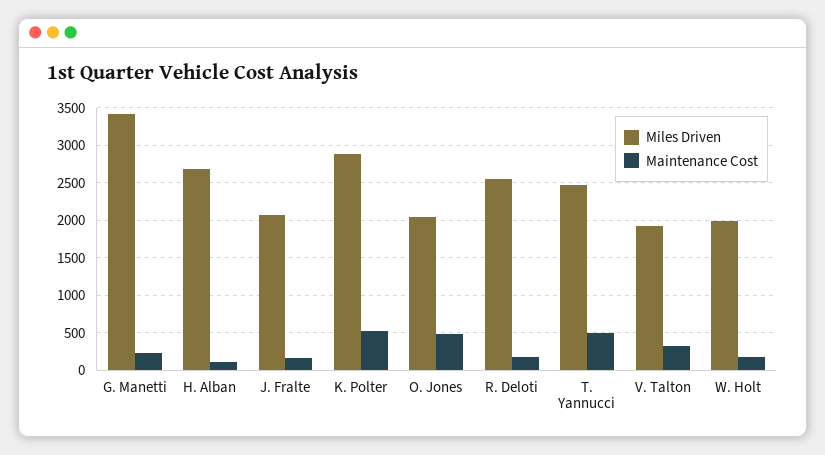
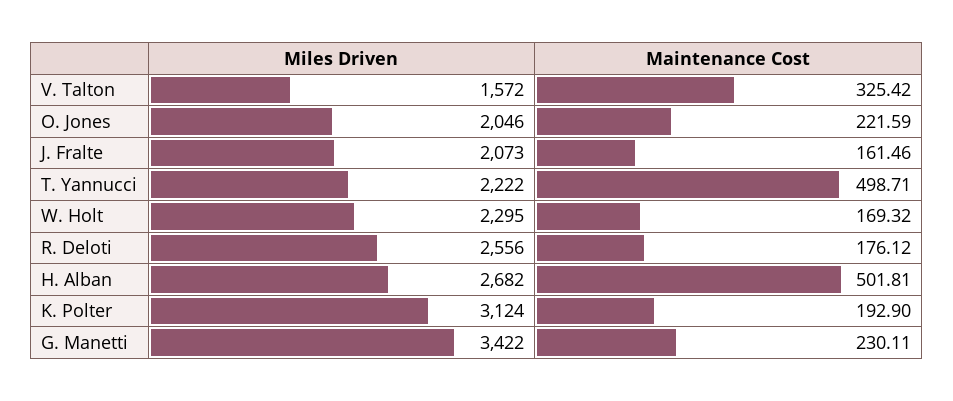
  {
    "Miles Driven": {
      "G. Manetti": 3422,
      "H. Alban": 2682,
      "J. Fralte": 2073,
-     "K. Polter": 2900,
+     "K. Polter": 3124,
      "O. Jones": 2046,
      "R. Deloti": 2556,
-     "T. Yannucci": 2500,
+     "T. Yannucci": 2222,
-     "V. Talton": 1900,
+     "V. Talton": 1572,
-     "W. Holt": 2000
+     "W. Holt": 2295
    },
    "Maintenance Cost": {
      "G. Manetti": 230.11,
-     "H. Alban": 100,
+     "H. Alban": 501.81,
      "J. Fralte": 161.46,
-     "K. Polter": 500,
+     "K. Polter": 192.9,
-     "O. Jones": 500,
+     "O. Jones": 221.59,
      "R. Deloti": 176.12,
      "T. Yannucci": 498.71,
      "V. Talton": 325.42,
      "W. Holt": 169.32
    }
  }

